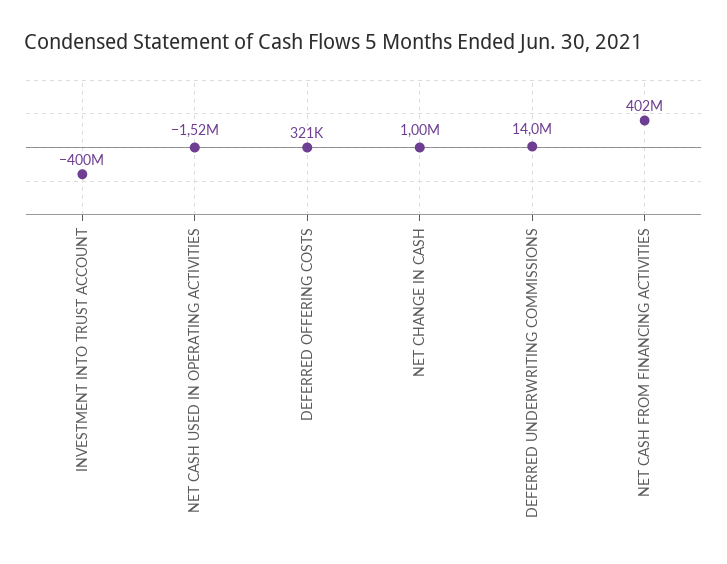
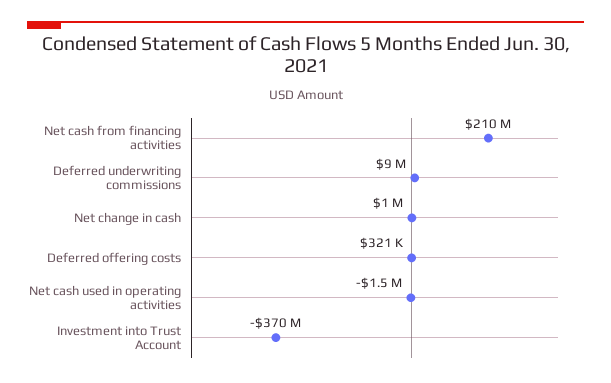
  {
-   "INVESTMENT INTO TRUST ACCOUNT": -400000000,
+   "INVESTMENT INTO TRUST ACCOUNT": -370000000,
    "NET CASH USED IN OPERATING ACTIVITIES": -1520000,
    "DEFERRED OFFERING COSTS": 321000,
    "NET CHANGE IN CASH": 1000000,
-   "DEFERRED UNDERWRITING COMMISSIONS": 14000000,
+   "DEFERRED UNDERWRITING COMMISSIONS": 9000000,
-   "NET CASH FROM FINANCING ACTIVITIES": 402000000
+   "NET CASH FROM FINANCING ACTIVITIES": 210000000
  }

